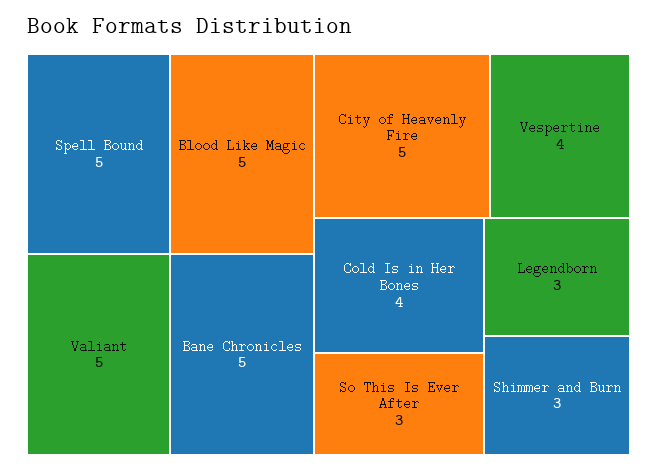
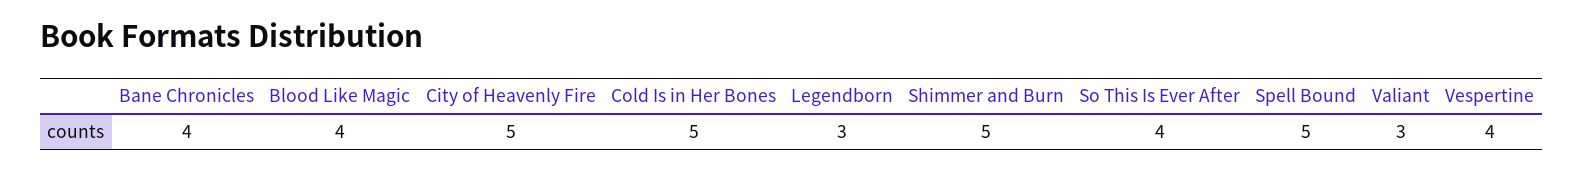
  {
    "Spell Bound": 5,
-   "Blood Like Magic": 5,
+   "Blood Like Magic": 4,
-   "Valiant": 5,
+   "Valiant": 3,
-   "Bane Chronicles": 5,
+   "Bane Chronicles": 4,
    "City of Heavenly Fire": 5,
    "Vespertine": 4,
-   "Cold Is in Her Bones": 4,
+   "Cold Is in Her Bones": 5,
-   "So This Is Ever After": 3,
+   "So This Is Ever After": 4,
    "Legendborn": 3,
-   "Shimmer and Burn": 3
+   "Shimmer and Burn": 5
  }

